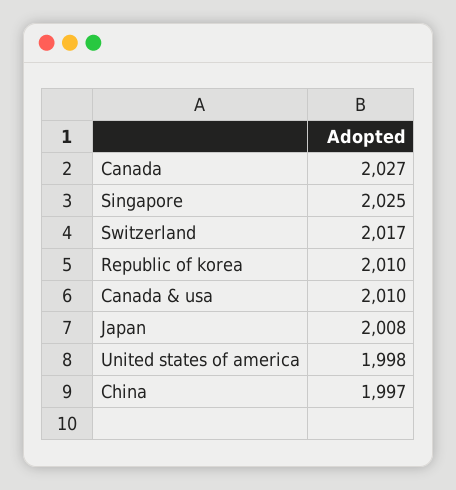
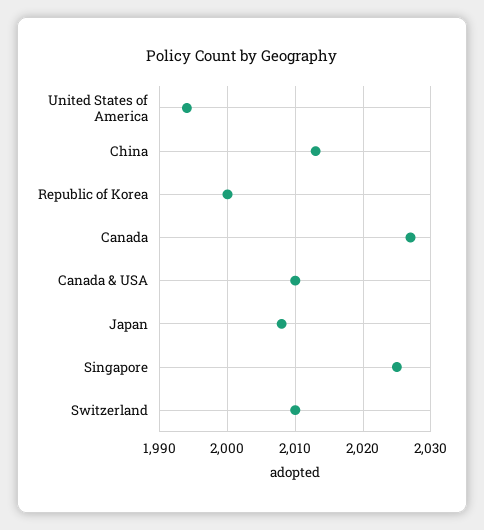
  {
    "Canada": 2027,
    "Singapore": 2025,
-   "Switzerland": 2017,
+   "Switzerland": 2010,
-   "Republic of korea": 2010,
+   "Republic of korea": 2000,
    "Canada & usa": 2010,
    "Japan": 2008,
-   "United states of america": 1998,
+   "United states of america": 1994,
-   "China": 1997
+   "China": 2013
  }

